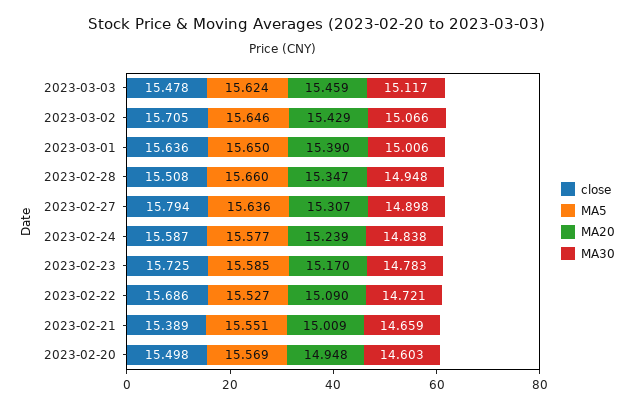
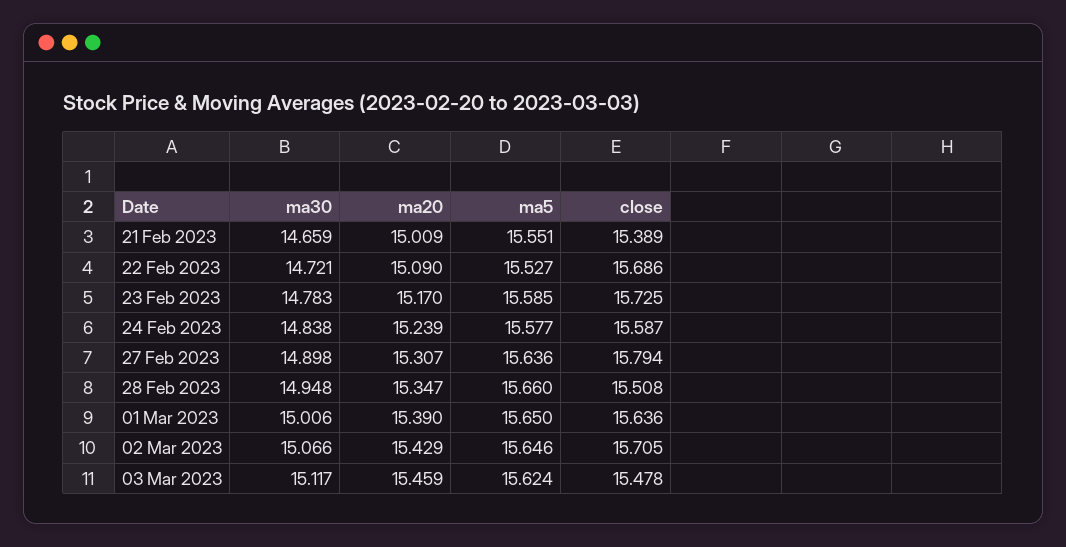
  {
    "close": {
      "2023-03-03": 15.478,
      "2023-03-02": 15.705,
      "2023-03-01": 15.636,
      "2023-02-28": 15.508,
      "2023-02-27": 15.794,
      "2023-02-24": 15.587,
      "2023-02-23": 15.725,
      "2023-02-22": 15.686,
-     "2023-02-21": 15.389,
+     "2023-02-21": 15.389
-     "2023-02-20": 15.498
    },
    "MA5": {
      "2023-03-03": 15.624,
      "2023-03-02": 15.646,
      "2023-03-01": 15.65,
      "2023-02-28": 15.66,
      "2023-02-27": 15.636,
      "2023-02-24": 15.577,
      "2023-02-23": 15.585,
      "2023-02-22": 15.527,
-     "2023-02-21": 15.551,
+     "2023-02-21": 15.551
-     "2023-02-20": 15.569
    },
    "MA20": {
      "2023-03-03": 15.459,
      "2023-03-02": 15.429,
      "2023-03-01": 15.39,
      "2023-02-28": 15.347,
      "2023-02-27": 15.307,
      "2023-02-24": 15.239,
      "2023-02-23": 15.17,
      "2023-02-22": 15.09,
-     "2023-02-21": 15.009,
+     "2023-02-21": 15.009
-     "2023-02-20": 14.948
    },
    "MA30": {
      "2023-03-03": 15.117,
      "2023-03-02": 15.066,
      "2023-03-01": 15.006,
      "2023-02-28": 14.948,
      "2023-02-27": 14.898,
      "2023-02-24": 14.838,
      "2023-02-23": 14.783,
      "2023-02-22": 14.721,
-     "2023-02-21": 14.659,
+     "2023-02-21": 14.659
-     "2023-02-20": 14.603
    }
  }

